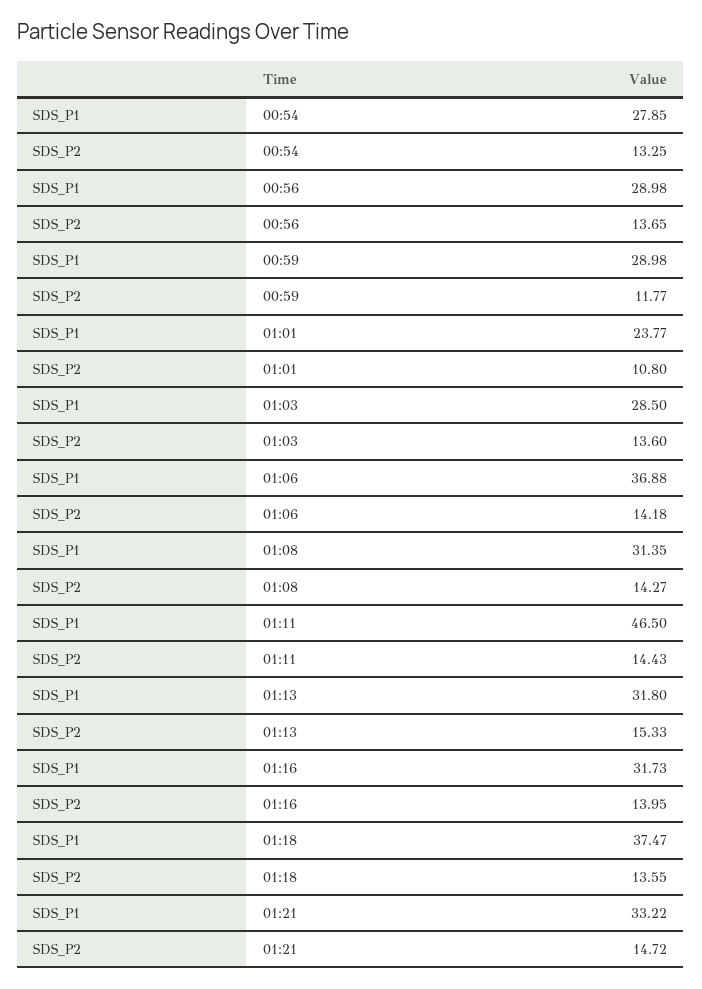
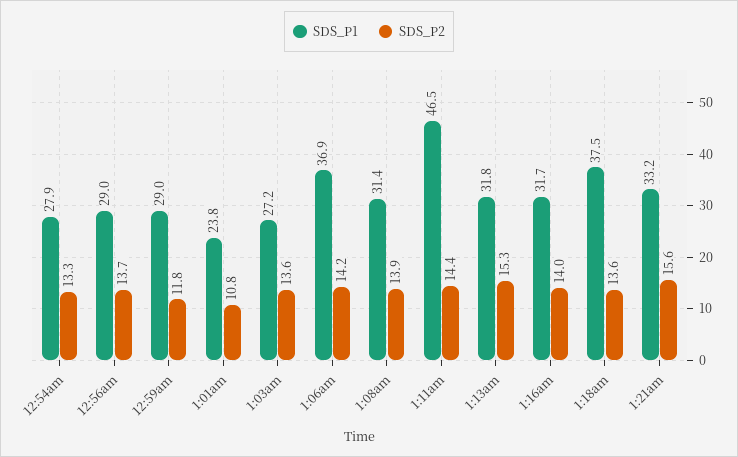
  {
    "SDS_P1": {
      "00:54": 27.85,
      "00:56": 28.98,
      "00:59": 28.98,
      "01:01": 23.77,
-     "01:03": 28.5,
+     "01:03": 27.2,
      "01:06": 36.88,
      "01:08": 31.35,
      "01:11": 46.5,
      "01:13": 31.8,
      "01:16": 31.73,
      "01:18": 37.47,
      "01:21": 33.22
    },
    "SDS_P2": {
      "00:54": 13.25,
      "00:56": 13.65,
      "00:59": 11.77,
      "01:01": 10.8,
      "01:03": 13.6,
      "01:06": 14.18,
-     "01:08": 14.27,
+     "01:08": 13.9,
      "01:11": 14.43,
      "01:13": 15.33,
      "01:16": 13.95,
      "01:18": 13.55,
-     "01:21": 14.72
+     "01:21": 15.6
    }
  }

